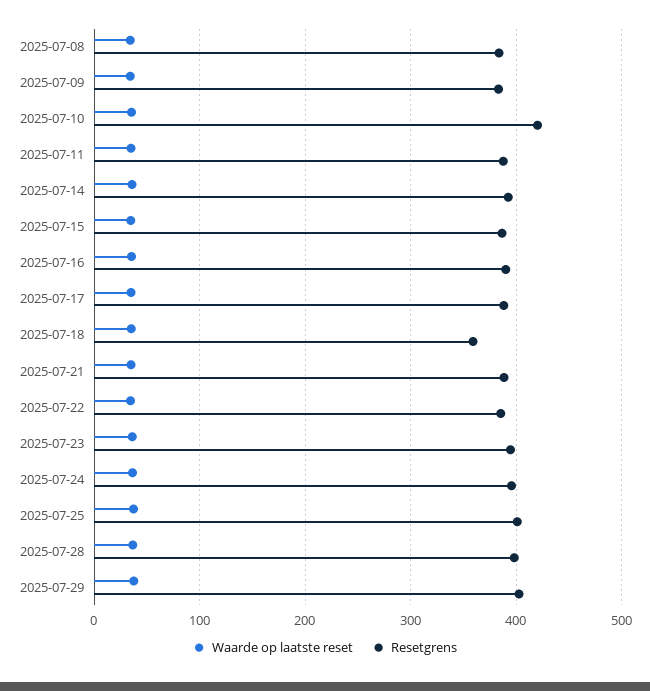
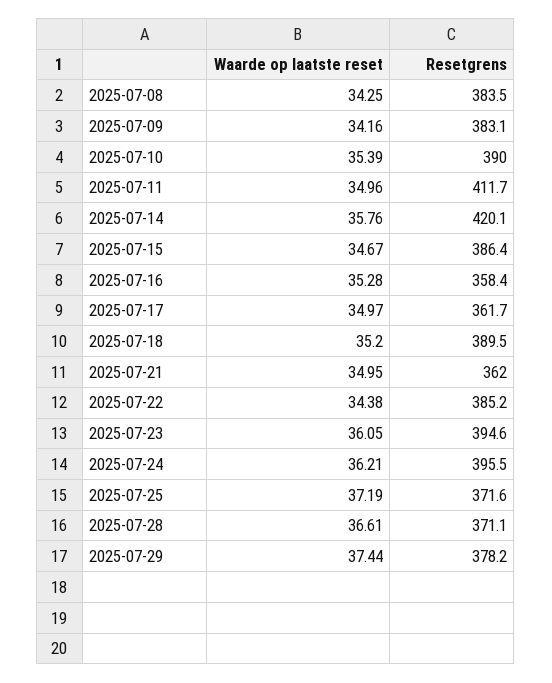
  {
    "Waarde op laatste reset": {
      "2025-07-08": 34.25,
      "2025-07-09": 34.16,
      "2025-07-10": 35.39,
      "2025-07-11": 34.96,
      "2025-07-14": 35.76,
      "2025-07-15": 34.67,
      "2025-07-16": 35.28,
      "2025-07-17": 34.97,
      "2025-07-18": 35.2,
      "2025-07-21": 34.95,
      "2025-07-22": 34.38,
      "2025-07-23": 36.05,
      "2025-07-24": 36.21,
      "2025-07-25": 37.19,
      "2025-07-28": 36.61,
      "2025-07-29": 37.44
    },
    "Resetgrens": {
      "2025-07-08": 383.5,
      "2025-07-09": 383.1,
-     "2025-07-10": 420,
+     "2025-07-10": 390,
-     "2025-07-11": 390,
+     "2025-07-11": 411.7,
-     "2025-07-14": 390,
+     "2025-07-14": 420.1,
      "2025-07-15": 386.4,
-     "2025-07-16": 390,
+     "2025-07-16": 358.4,
-     "2025-07-17": 390,
+     "2025-07-17": 361.7,
-     "2025-07-18": 360,
+     "2025-07-18": 389.5,
-     "2025-07-21": 390,
+     "2025-07-21": 362,
      "2025-07-22": 385.2,
      "2025-07-23": 394.6,
      "2025-07-24": 395.5,
-     "2025-07-25": 400,
+     "2025-07-25": 371.6,
-     "2025-07-28": 400,
+     "2025-07-28": 371.1,
-     "2025-07-29": 400
+     "2025-07-29": 378.2
    }
  }

